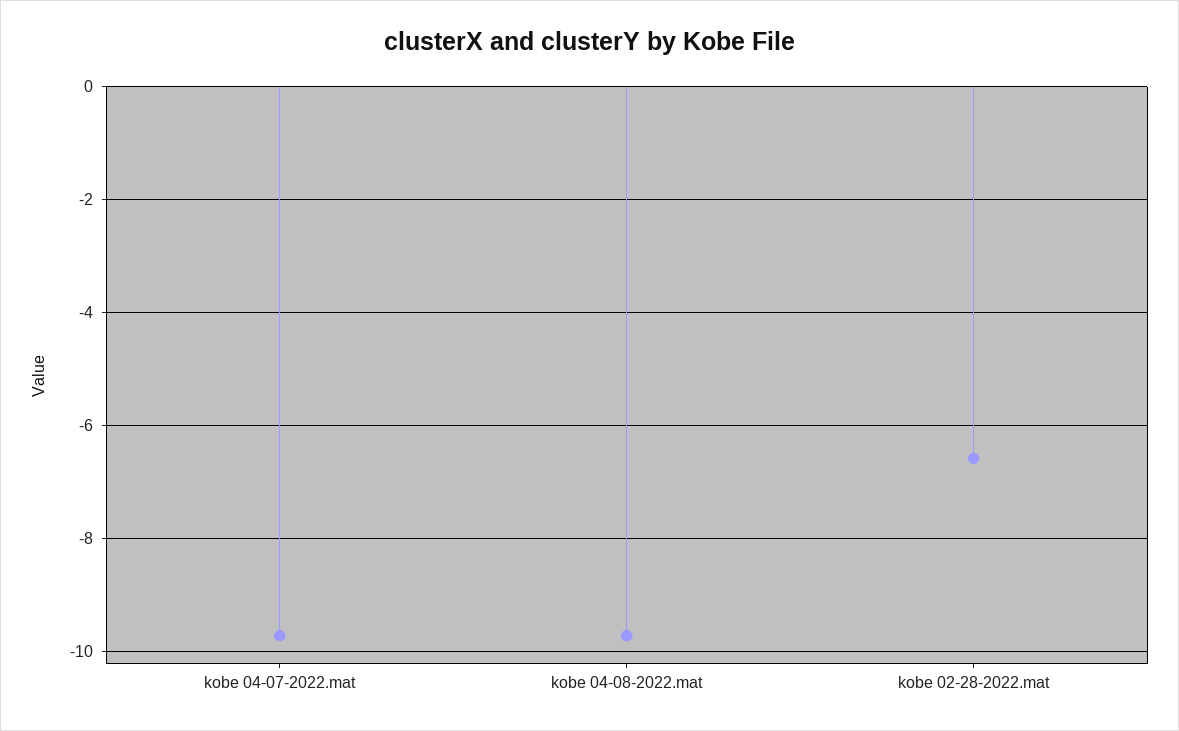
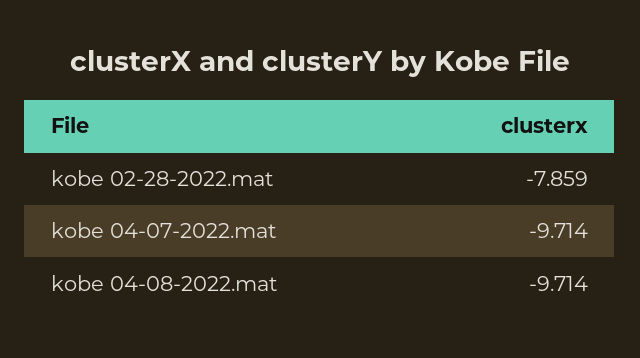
  {
    "kobe 04-07-2022.mat": -9.714,
    "kobe 04-08-2022.mat": -9.714,
-   "kobe 02-28-2022.mat": -6.6
+   "kobe 02-28-2022.mat": -7.859
  }

